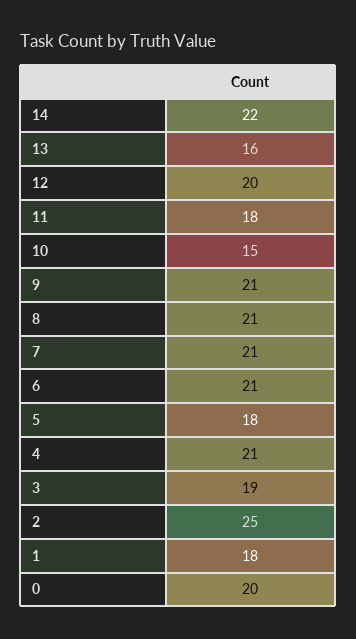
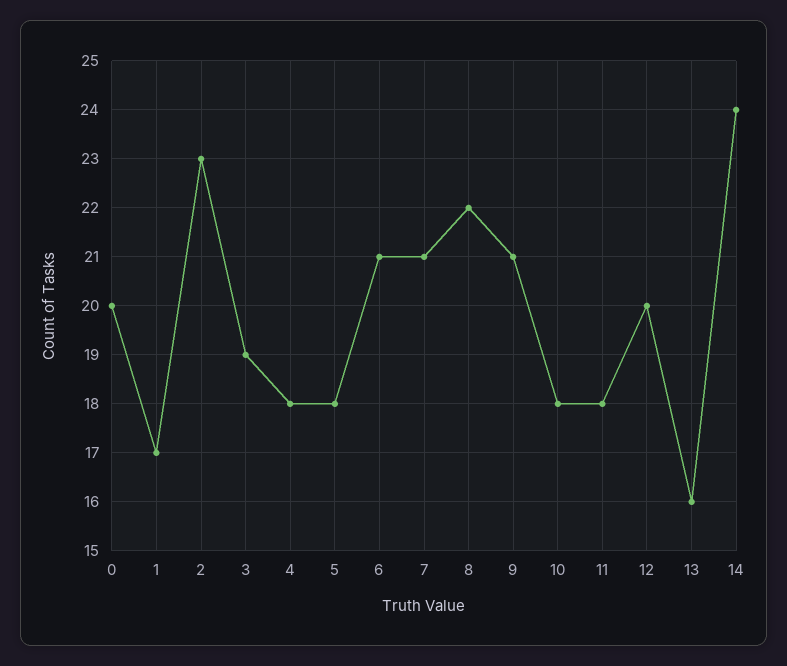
  {
-   "14": 22,
+   "14": 24,
    "13": 16,
    "12": 20,
    "11": 18,
-   "10": 15,
+   "10": 18,
    "9": 21,
-   "8": 21,
+   "8": 22,
    "7": 21,
    "6": 21,
    "5": 18,
-   "4": 21,
+   "4": 18,
    "3": 19,
-   "2": 25,
+   "2": 23,
-   "1": 18,
+   "1": 17,
    "0": 20
  }

